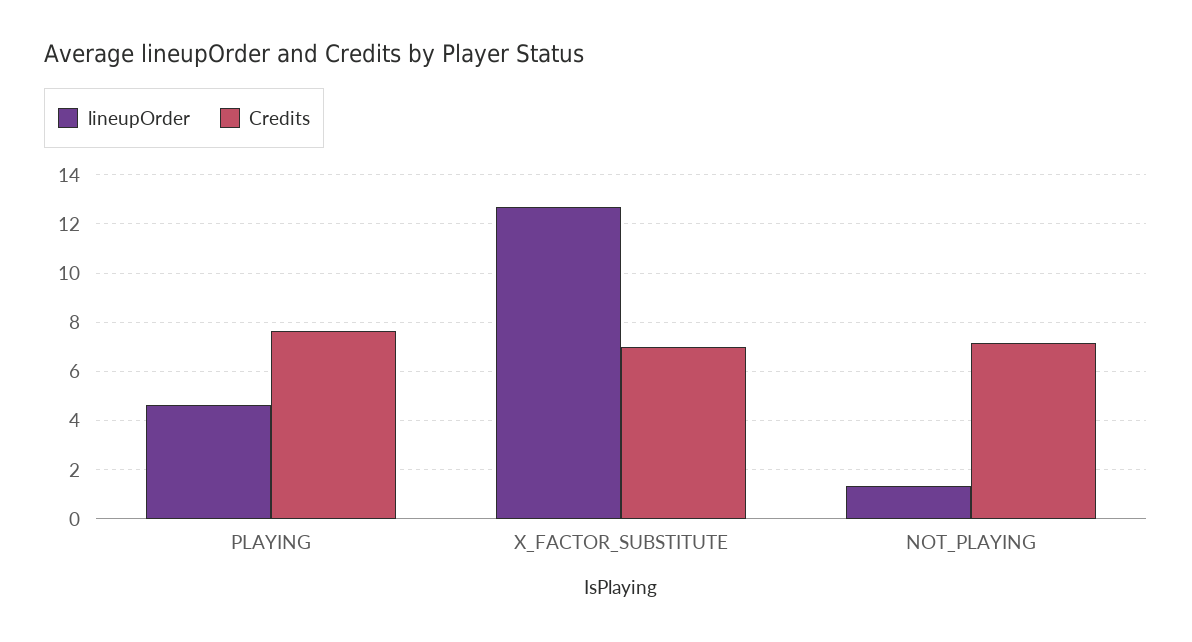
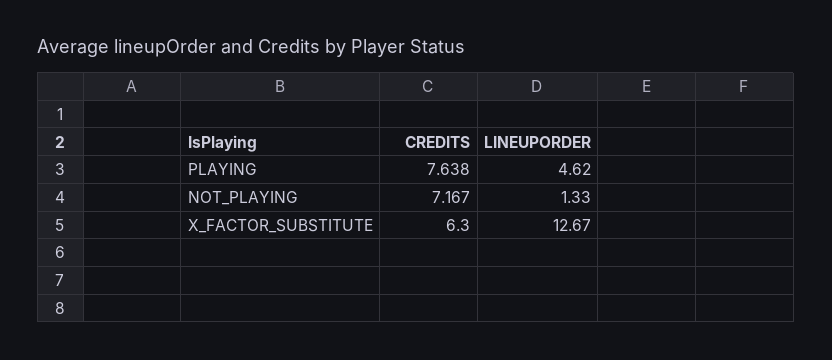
  {
    "lineupOrder": {
      "PLAYING": 4.62,
      "X_FACTOR_SUBSTITUTE": 12.67,
      "NOT_PLAYING": 1.33
    },
    "Credits": {
      "PLAYING": 7.638,
-     "X_FACTOR_SUBSTITUTE": 7,
+     "X_FACTOR_SUBSTITUTE": 6.3,
      "NOT_PLAYING": 7.167
    }
  }

